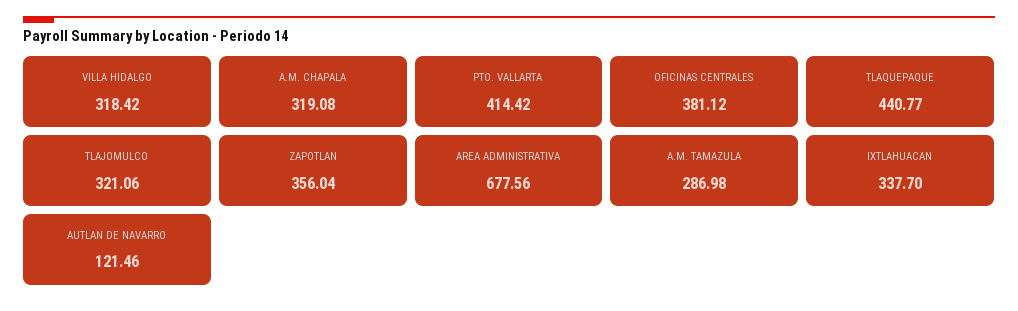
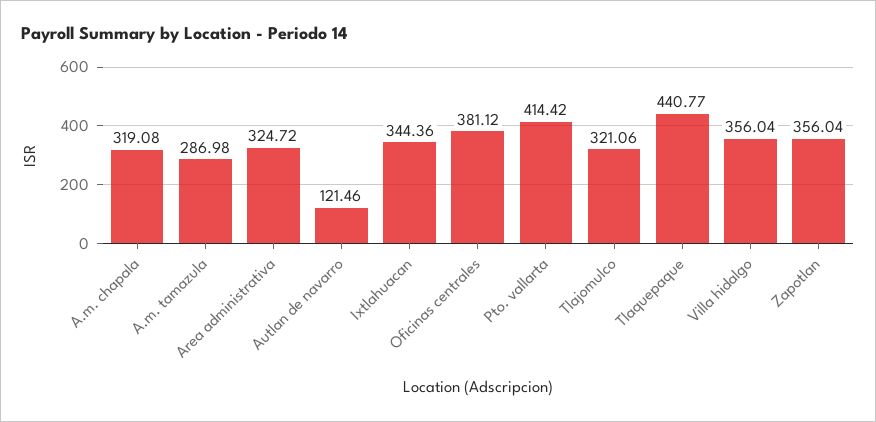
  {
-   "VILLA HIDALGO": 318.42,
+   "VILLA HIDALGO": 356.04,
    "A.M. CHAPALA": 319.08,
    "PTO. VALLARTA": 414.42,
    "OFICINAS CENTRALES": 381.12,
    "TLAQUEPAQUE": 440.77,
    "TLAJOMULCO": 321.06,
    "ZAPOTLAN": 356.04,
-   "AREA ADMINISTRATIVA": 677.56,
+   "AREA ADMINISTRATIVA": 324.72,
    "A.M. TAMAZULA": 286.98,
-   "IXTLAHUACAN": 337.7,
+   "IXTLAHUACAN": 344.36,
    "AUTLAN DE NAVARRO": 121.46
  }

